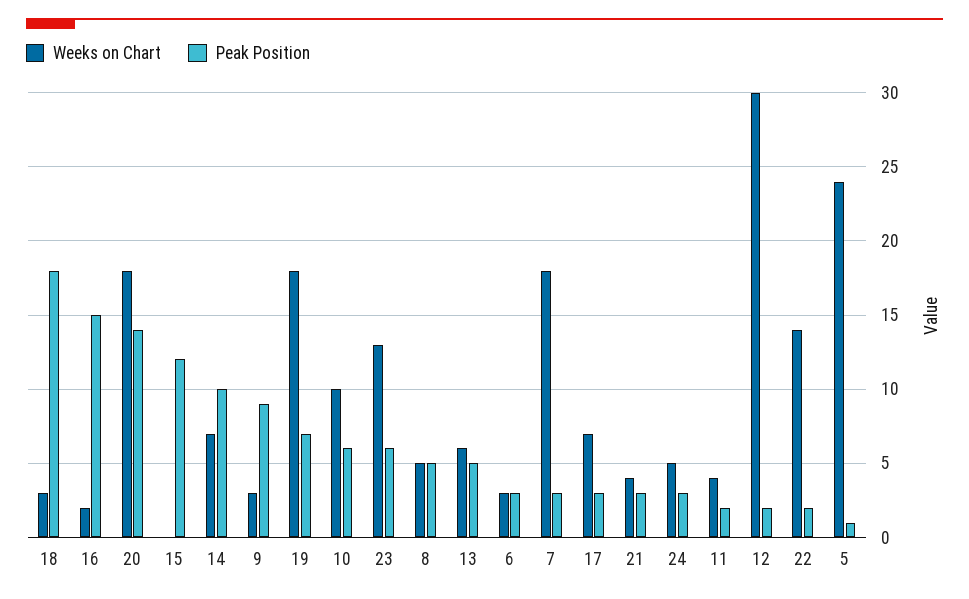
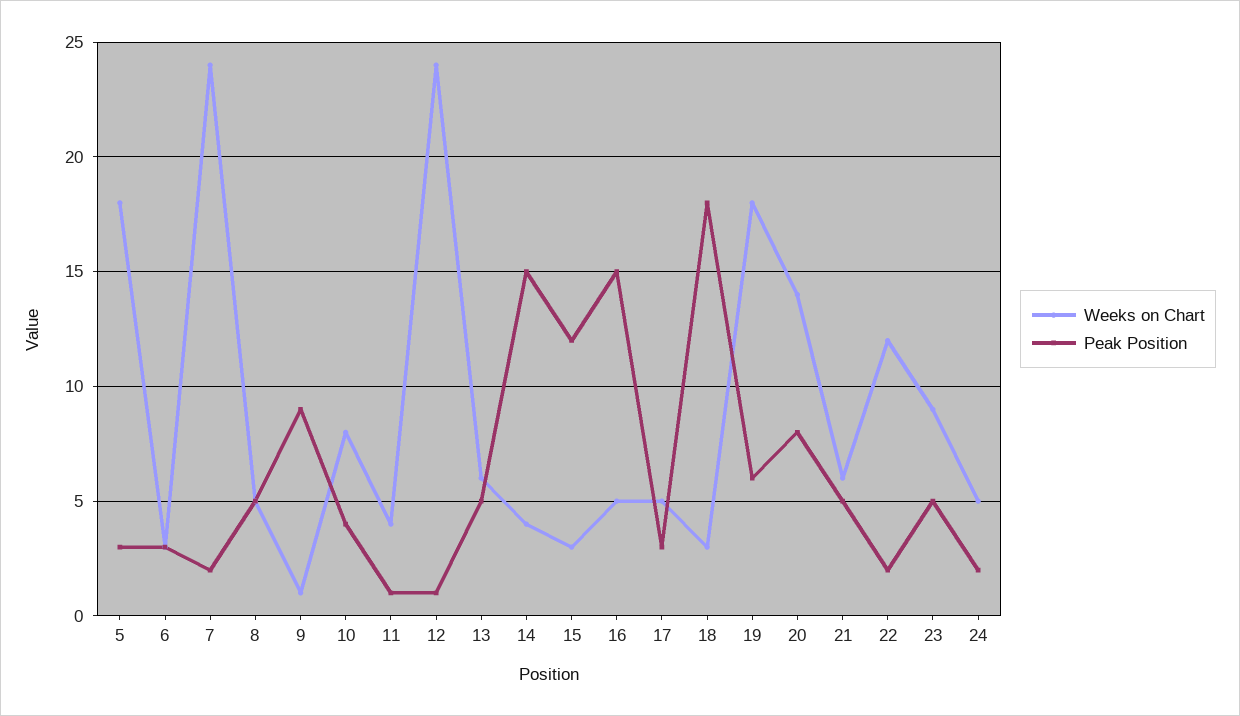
  {
    "Weeks on Chart": {
      "18": 3,
-     "16": 2,
+     "16": 5,
-     "20": 18,
+     "20": 14,
-     "15": 0,
+     "15": 3,
-     "14": 7,
+     "14": 4,
-     "9": 3,
+     "9": 1,
      "19": 18,
-     "10": 10,
+     "10": 8,
-     "23": 13,
+     "23": 9,
      "8": 5,
      "13": 6,
      "6": 3,
-     "7": 18,
+     "7": 24,
-     "17": 7,
+     "17": 5,
-     "21": 4,
+     "21": 6,
      "24": 5,
      "11": 4,
-     "12": 30,
+     "12": 24,
-     "22": 14,
+     "22": 12,
-     "5": 24
+     "5": 18
    },
    "Peak Position": {
      "18": 18,
      "16": 15,
-     "20": 14,
+     "20": 8,
      "15": 12,
-     "14": 10,
+     "14": 15,
      "9": 9,
-     "19": 7,
+     "19": 6,
-     "10": 6,
+     "10": 4,
-     "23": 6,
+     "23": 5,
      "8": 5,
      "13": 5,
      "6": 3,
-     "7": 3,
+     "7": 2,
      "17": 3,
-     "21": 3,
+     "21": 5,
-     "24": 3,
+     "24": 2,
-     "11": 2,
+     "11": 1,
-     "12": 2,
+     "12": 1,
      "22": 2,
-     "5": 1
+     "5": 3
    }
  }

